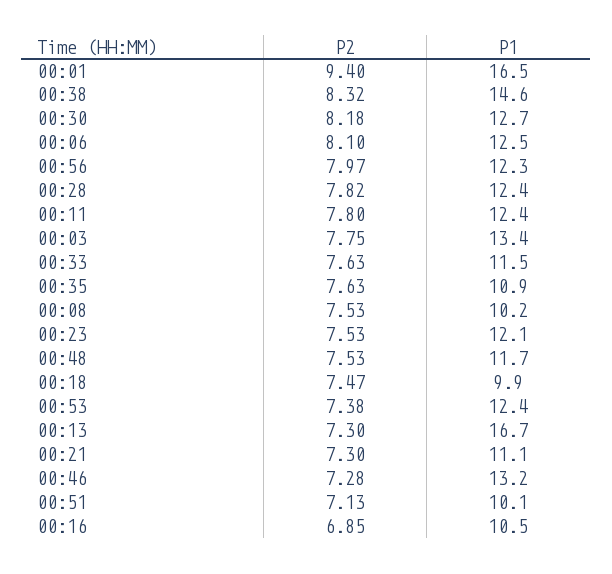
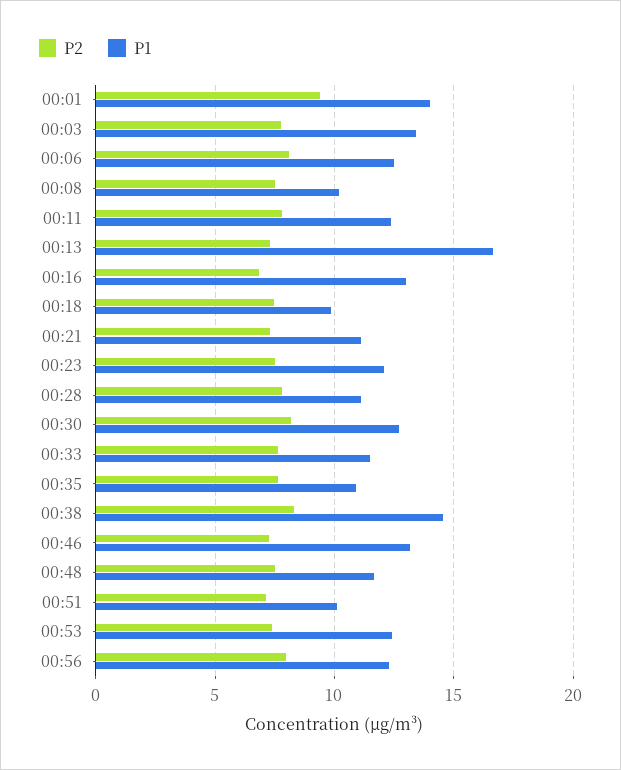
  {
    "P2": {
      "00:01": 9.4,
      "00:38": 8.32,
      "00:30": 8.18,
      "00:06": 8.1,
      "00:56": 7.97,
      "00:28": 7.82,
      "00:11": 7.8,
      "00:03": 7.75,
      "00:33": 7.63,
      "00:35": 7.63,
      "00:08": 7.53,
      "00:23": 7.53,
      "00:48": 7.53,
      "00:18": 7.47,
      "00:53": 7.38,
      "00:13": 7.3,
      "00:21": 7.3,
      "00:46": 7.28,
      "00:51": 7.13,
      "00:16": 6.85
    },
    "P1": {
-     "00:01": 16.5,
+     "00:01": 14,
      "00:38": 14.6,
      "00:30": 12.7,
      "00:06": 12.5,
      "00:56": 12.3,
-     "00:28": 12.4,
+     "00:28": 11,
      "00:11": 12.4,
      "00:03": 13.4,
      "00:33": 11.5,
      "00:35": 10.9,
      "00:08": 10.2,
      "00:23": 12.1,
      "00:48": 11.7,
      "00:18": 9.9,
      "00:53": 12.4,
      "00:13": 16.7,
      "00:21": 11.1,
      "00:46": 13.2,
      "00:51": 10.1,
-     "00:16": 10.5
+     "00:16": 13
    }
  }

